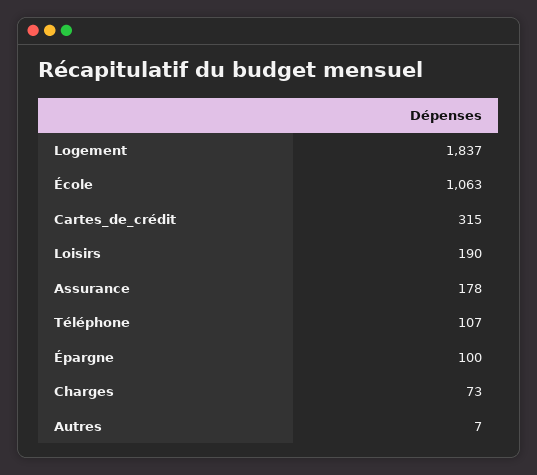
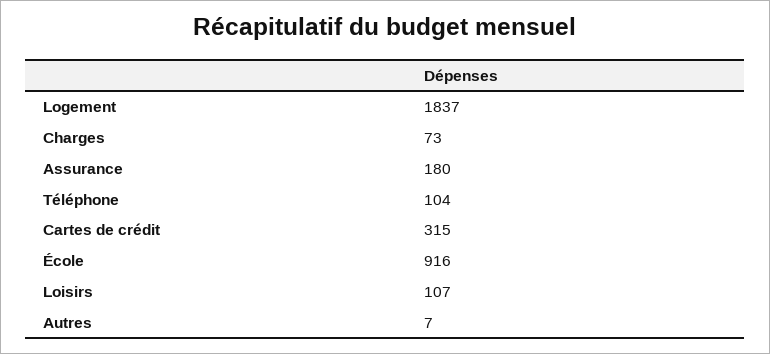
  {
    "Logement": 1837,
-   "École": 1063,
+   "École": 916,
    "Cartes_de_crédit": 315,
-   "Loisirs": 190,
+   "Loisirs": 107,
-   "Assurance": 178,
+   "Assurance": 180,
-   "Téléphone": 107,
+   "Téléphone": 104,
-   "Épargne": 100,
    "Charges": 73,
    "Autres": 7
  }

